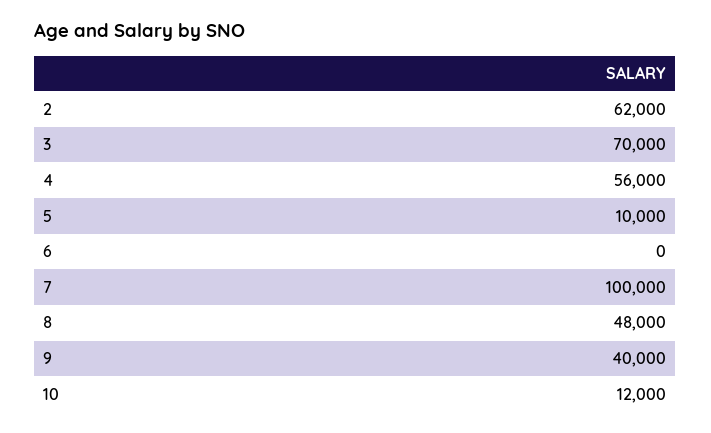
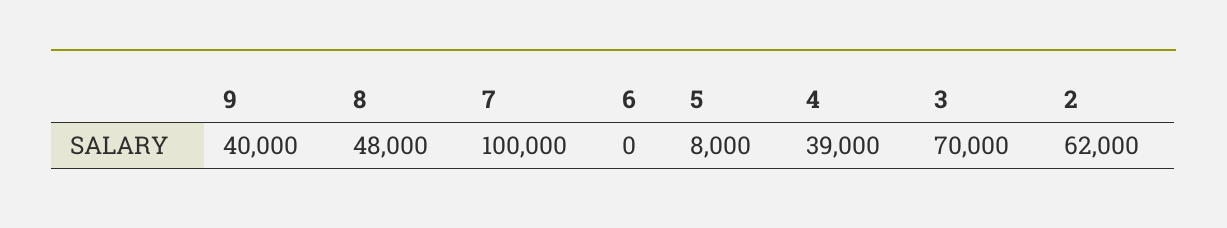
  {
    "2": 62000,
    "3": 70000,
-   "4": 56000,
+   "4": 39000,
-   "5": 10000,
+   "5": 8000,
    "6": 0,
    "7": 100000,
    "8": 48000,
-   "9": 40000,
+   "9": 40000
-   "10": 12000
  }

